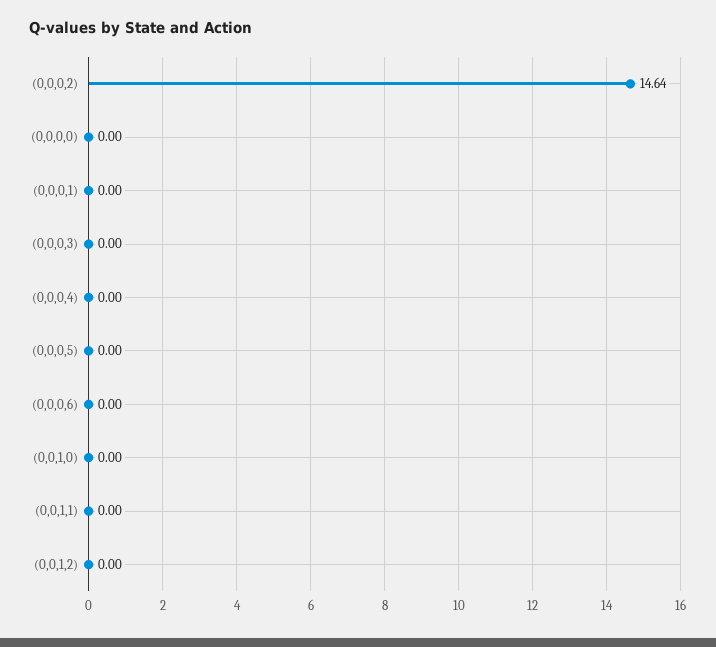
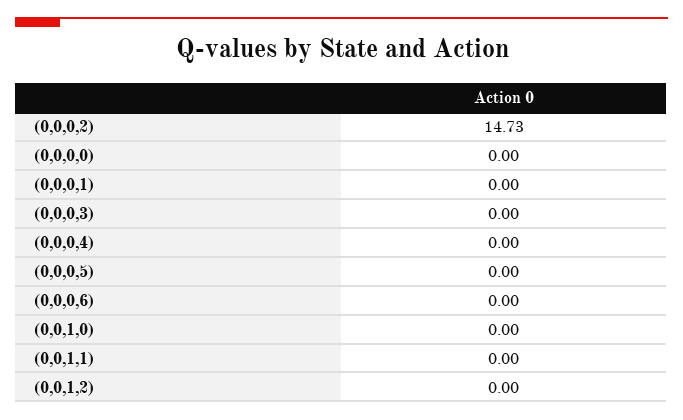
  {
-   "(0,0,0,2)": 14.64,
+   "(0,0,0,2)": 14.73,
    "(0,0,0,0)": 0,
    "(0,0,0,1)": 0,
    "(0,0,0,3)": 0,
    "(0,0,0,4)": 0,
    "(0,0,0,5)": 0,
    "(0,0,0,6)": 0,
    "(0,0,1,0)": 0,
    "(0,0,1,1)": 0,
    "(0,0,1,2)": 0
  }

